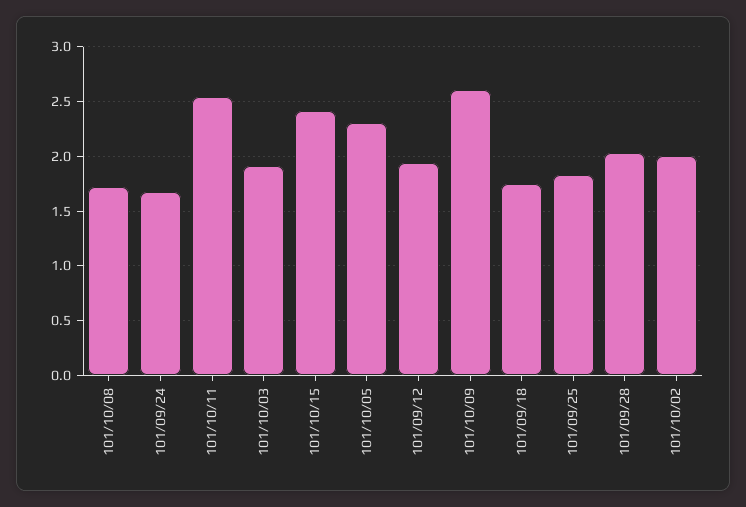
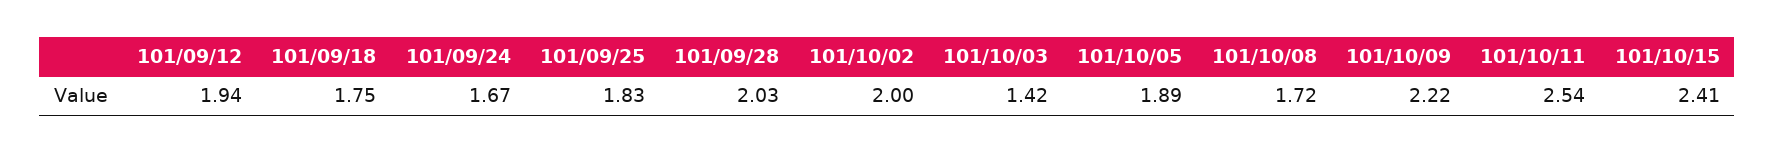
  {
    "101/10/08": 1.72,
    "101/09/24": 1.67,
    "101/10/11": 2.54,
-   "101/10/03": 1.9,
+   "101/10/03": 1.42,
    "101/10/15": 2.41,
-   "101/10/05": 2.3,
+   "101/10/05": 1.89,
    "101/09/12": 1.94,
-   "101/10/09": 2.6,
+   "101/10/09": 2.22,
    "101/09/18": 1.75,
    "101/09/25": 1.83,
    "101/09/28": 2.03,
    "101/10/02": 2
  }

